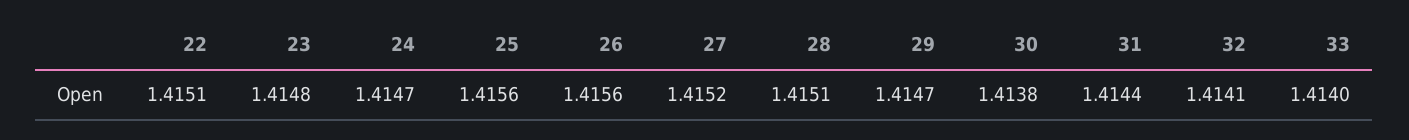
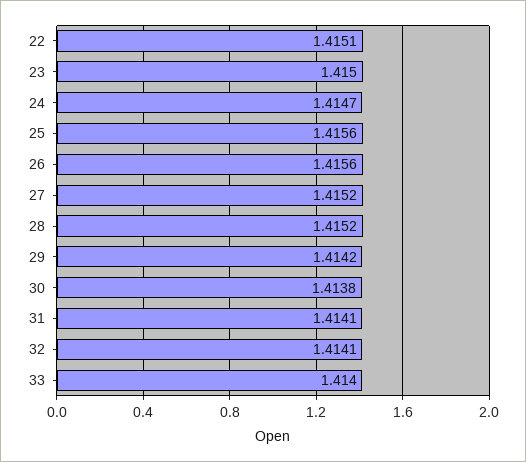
  {
    "22": 1.4151,
-   "23": 1.4148,
+   "23": 1.415,
    "24": 1.4147,
    "25": 1.4156,
    "26": 1.4156,
    "27": 1.4152,
-   "28": 1.4151,
+   "28": 1.4152,
-   "29": 1.4147,
+   "29": 1.4142,
    "30": 1.4138,
-   "31": 1.4144,
+   "31": 1.4141,
    "32": 1.4141,
    "33": 1.414
  }

